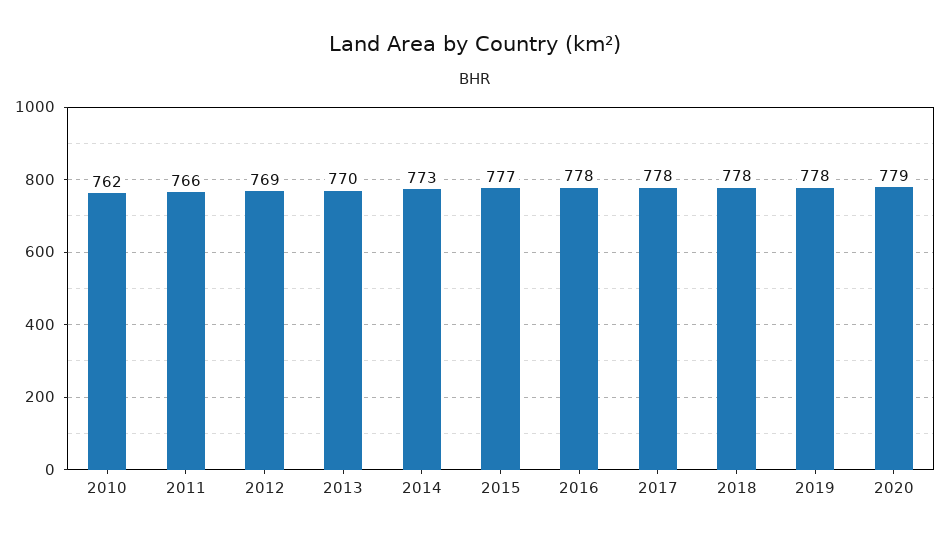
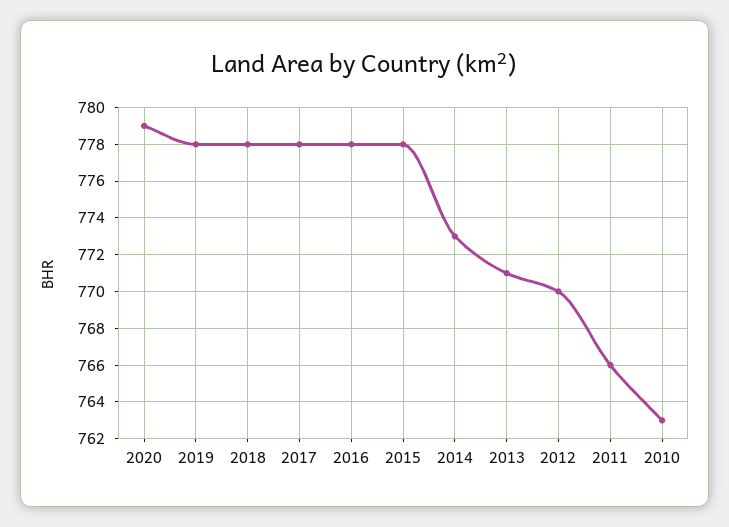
  {
-   "2010": 762,
+   "2010": 763,
    "2011": 766,
-   "2012": 769,
+   "2012": 770,
-   "2013": 770,
+   "2013": 771,
    "2014": 773,
-   "2015": 777,
+   "2015": 778,
    "2016": 778,
    "2017": 778,
    "2018": 778,
    "2019": 778,
    "2020": 779
  }

